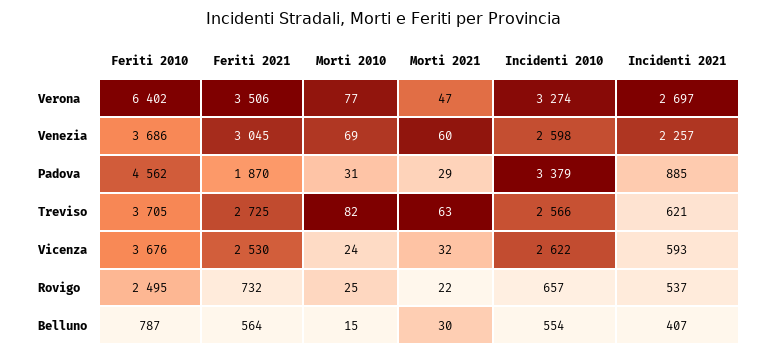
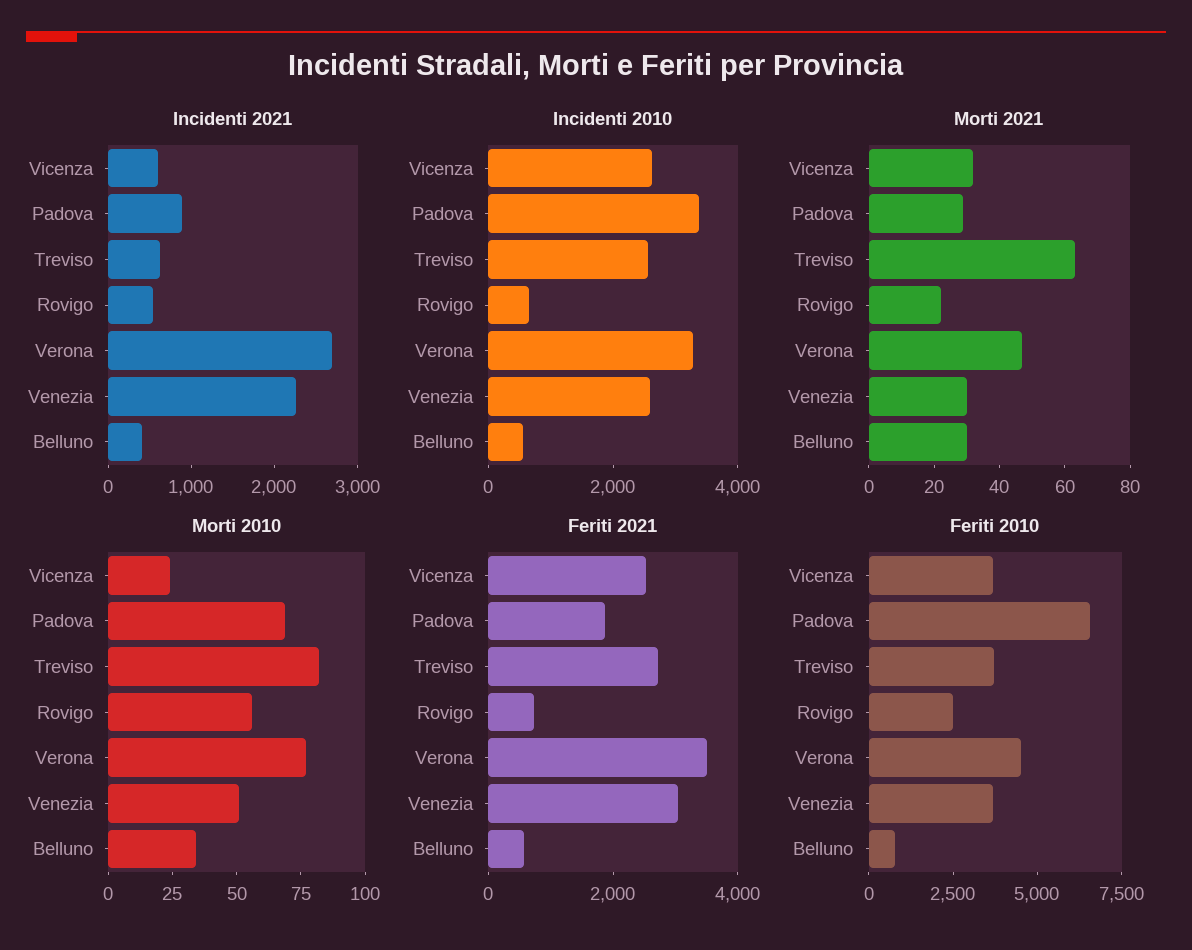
  {
    "Feriti 2010": {
-     "Verona": 6402,
+     "Verona": 4500,
      "Venezia": 3686,
-     "Padova": 4562,
+     "Padova": 6500,
      "Treviso": 3705,
      "Vicenza": 3676,
      "Rovigo": 2495,
      "Belluno": 787
    },
    "Feriti 2021": {
      "Verona": 3506,
      "Venezia": 3045,
      "Padova": 1870,
      "Treviso": 2725,
      "Vicenza": 2530,
      "Rovigo": 732,
      "Belluno": 564
    },
    "Morti 2010": {
      "Verona": 77,
-     "Venezia": 69,
+     "Venezia": 50,
-     "Padova": 31,
+     "Padova": 70,
      "Treviso": 82,
      "Vicenza": 24,
-     "Rovigo": 25,
+     "Rovigo": 55,
-     "Belluno": 15
+     "Belluno": 35
    },
    "Morti 2021": {
      "Verona": 47,
-     "Venezia": 60,
+     "Venezia": 30,
      "Padova": 29,
      "Treviso": 63,
      "Vicenza": 32,
      "Rovigo": 22,
      "Belluno": 30
    },
    "Incidenti 2010": {
      "Verona": 3274,
      "Venezia": 2598,
      "Padova": 3379,
      "Treviso": 2566,
      "Vicenza": 2622,
      "Rovigo": 657,
      "Belluno": 554
    },
    "Incidenti 2021": {
      "Verona": 2697,
      "Venezia": 2257,
      "Padova": 885,
      "Treviso": 621,
      "Vicenza": 593,
      "Rovigo": 537,
      "Belluno": 407
    }
  }

